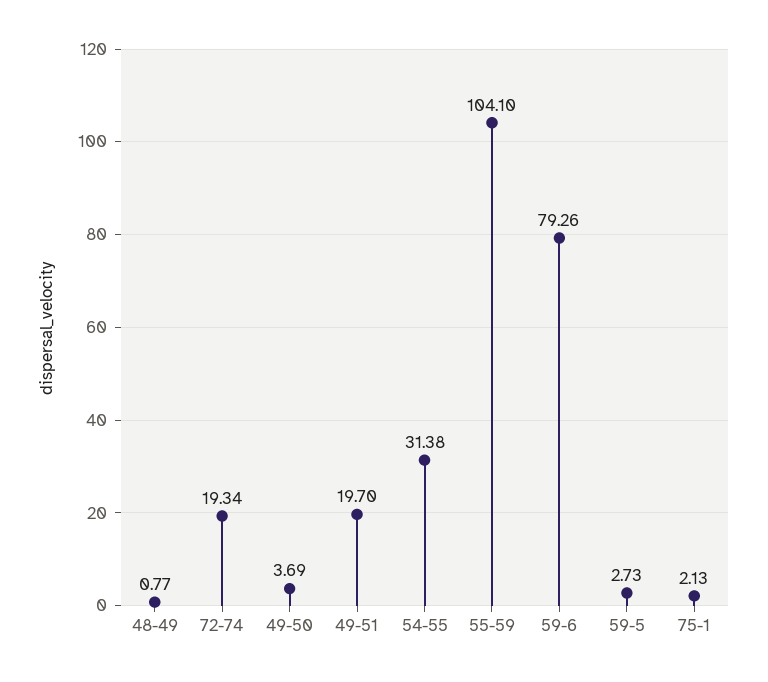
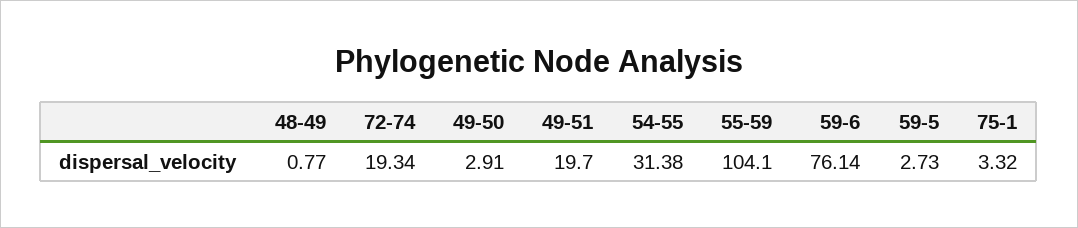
  {
    "48-49": 0.77,
    "72-74": 19.34,
-   "49-50": 3.69,
+   "49-50": 2.91,
    "49-51": 19.7,
    "54-55": 31.38,
    "55-59": 104.1,
-   "59-6": 79.26,
+   "59-6": 76.14,
    "59-5": 2.73,
-   "75-1": 2.13
+   "75-1": 3.32
  }

